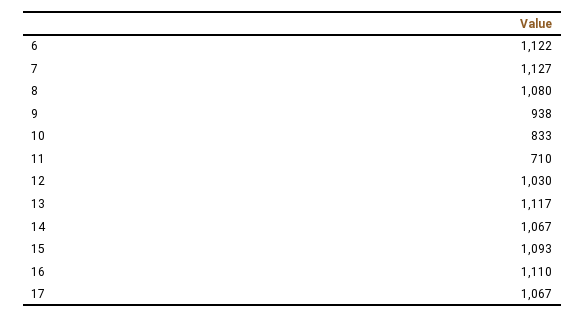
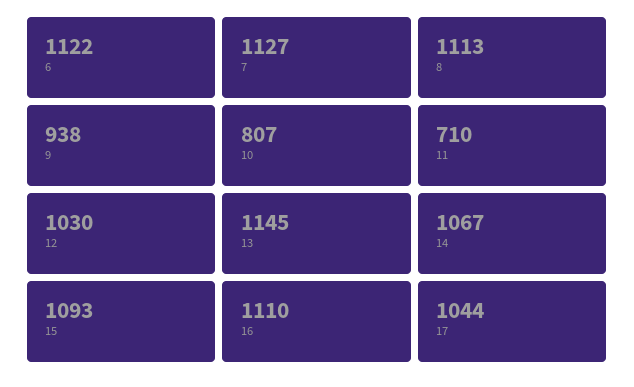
  {
    "6": 1122,
    "7": 1127,
-   "8": 1080,
+   "8": 1113,
    "9": 938,
-   "10": 833,
+   "10": 807,
    "11": 710,
    "12": 1030,
-   "13": 1117,
+   "13": 1145,
    "14": 1067,
    "15": 1093,
    "16": 1110,
-   "17": 1067
+   "17": 1044
  }

